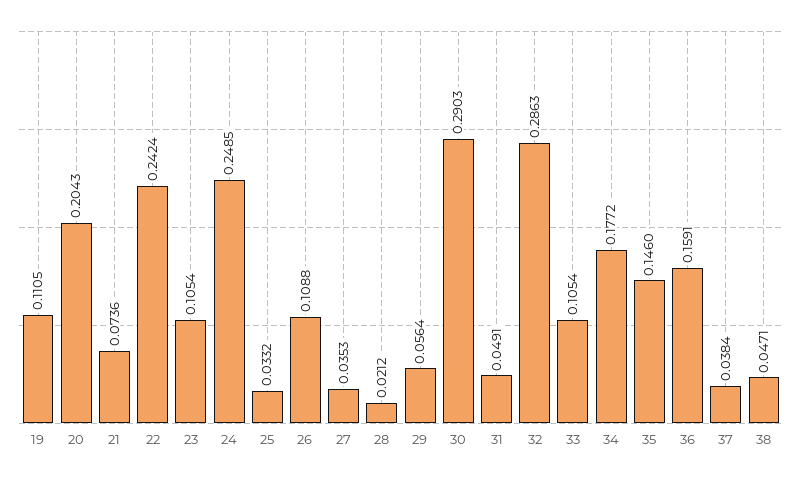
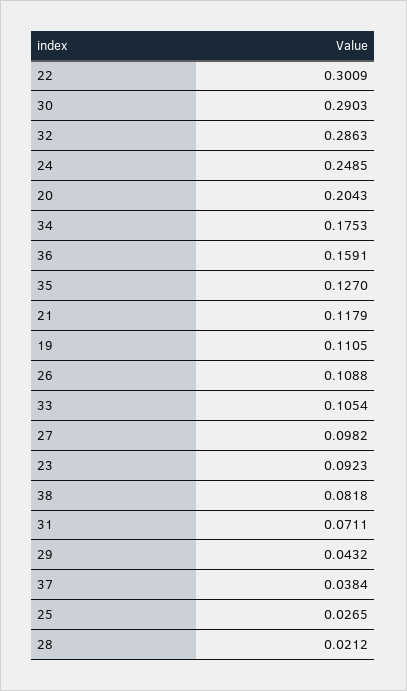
  {
    "19": 0.1105,
    "20": 0.2043,
-   "21": 0.0736,
+   "21": 0.1179,
-   "22": 0.2424,
+   "22": 0.3009,
-   "23": 0.1054,
+   "23": 0.0923,
    "24": 0.2485,
-   "25": 0.0332,
+   "25": 0.0265,
    "26": 0.1088,
-   "27": 0.0353,
+   "27": 0.0982,
    "28": 0.0212,
-   "29": 0.0564,
+   "29": 0.0432,
    "30": 0.2903,
-   "31": 0.0491,
+   "31": 0.0711,
    "32": 0.2863,
    "33": 0.1054,
-   "34": 0.1772,
+   "34": 0.1753,
-   "35": 0.146,
+   "35": 0.127,
    "36": 0.1591,
    "37": 0.0384,
-   "38": 0.0471
+   "38": 0.0818
  }

